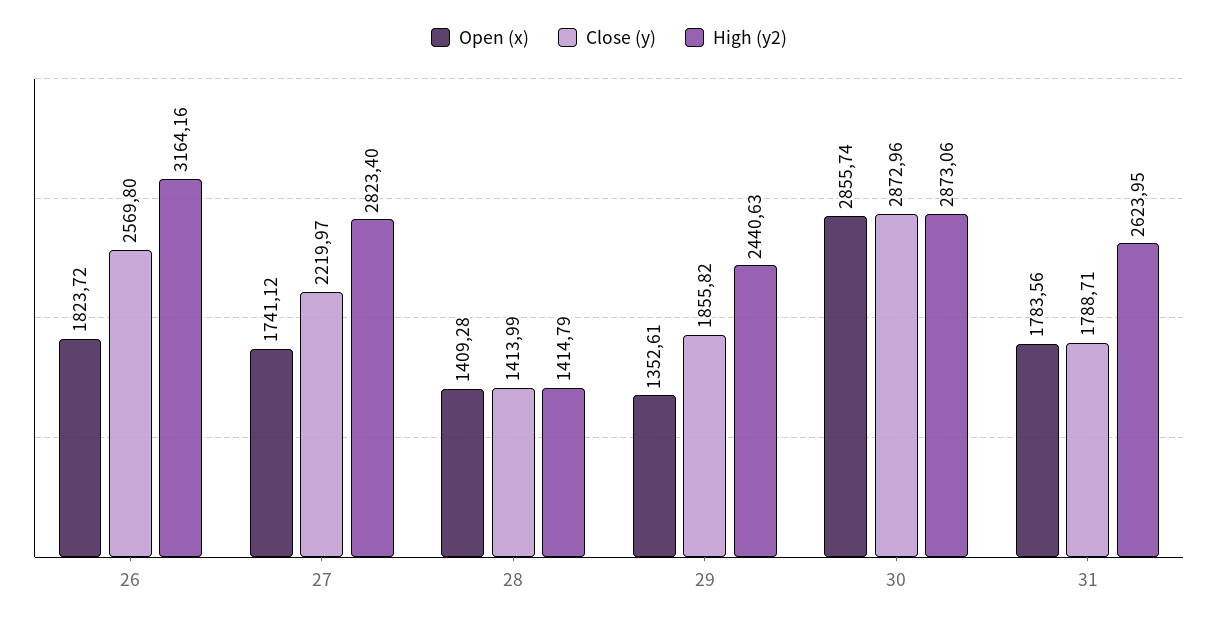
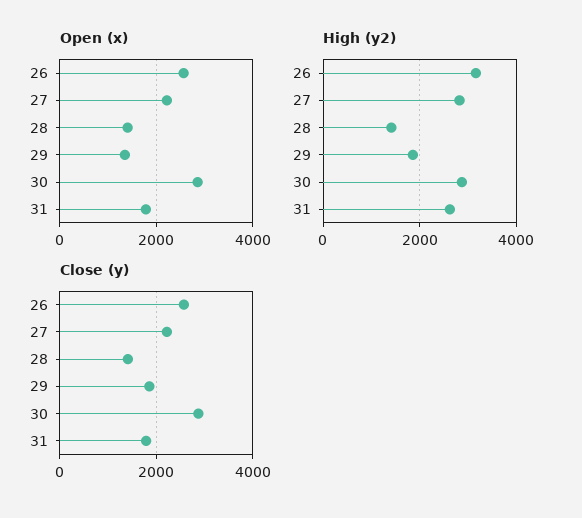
  {
    "Open (x)": {
-     "26": 1823.72,
+     "26": 2600,
-     "27": 1741.12,
+     "27": 2200,
      "28": 1409.28,
      "29": 1352.61,
      "30": 2855.74,
      "31": 1783.56
    },
    "Close (y)": {
      "26": 2569.8,
      "27": 2219.97,
      "28": 1413.99,
      "29": 1855.82,
      "30": 2872.96,
      "31": 1788.71
    },
    "High (y2)": {
      "26": 3164.16,
      "27": 2823.4,
      "28": 1414.79,
-     "29": 2440.63,
+     "29": 1800,
      "30": 2873.06,
      "31": 2623.95
    }
  }

